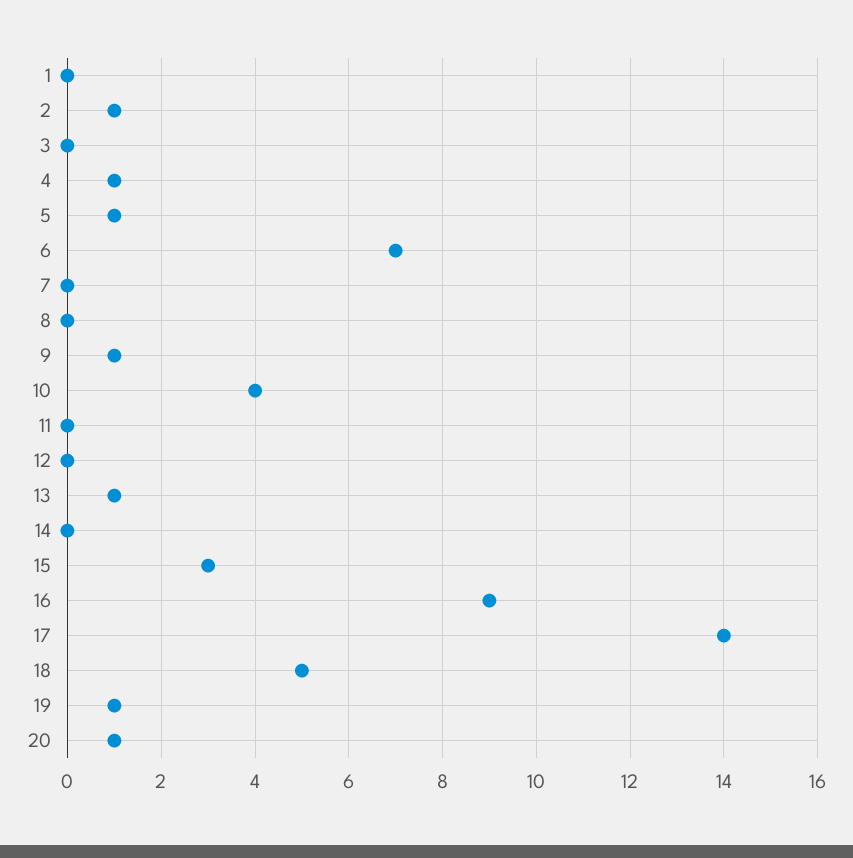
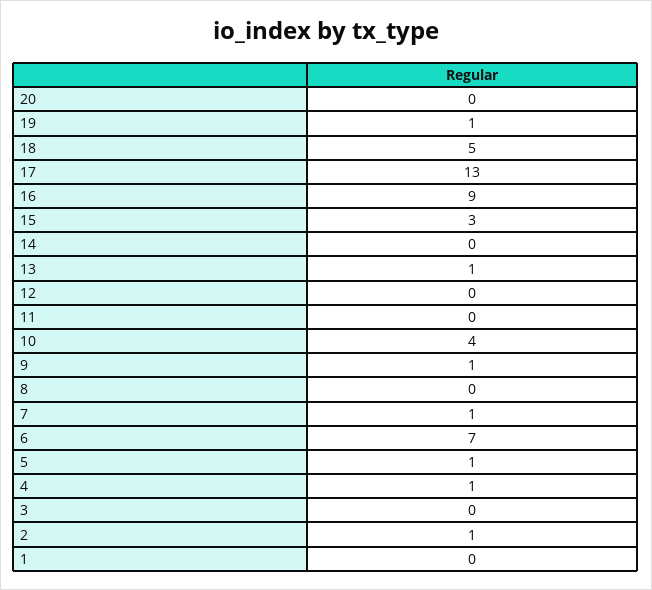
  {
    "1": 0,
    "2": 1,
    "3": 0,
    "4": 1,
    "5": 1,
    "6": 7,
-   "7": 0,
+   "7": 1,
    "8": 0,
    "9": 1,
    "10": 4,
    "11": 0,
    "12": 0,
    "13": 1,
    "14": 0,
    "15": 3,
    "16": 9,
-   "17": 14,
+   "17": 13,
    "18": 5,
    "19": 1,
-   "20": 1
+   "20": 0
  }

